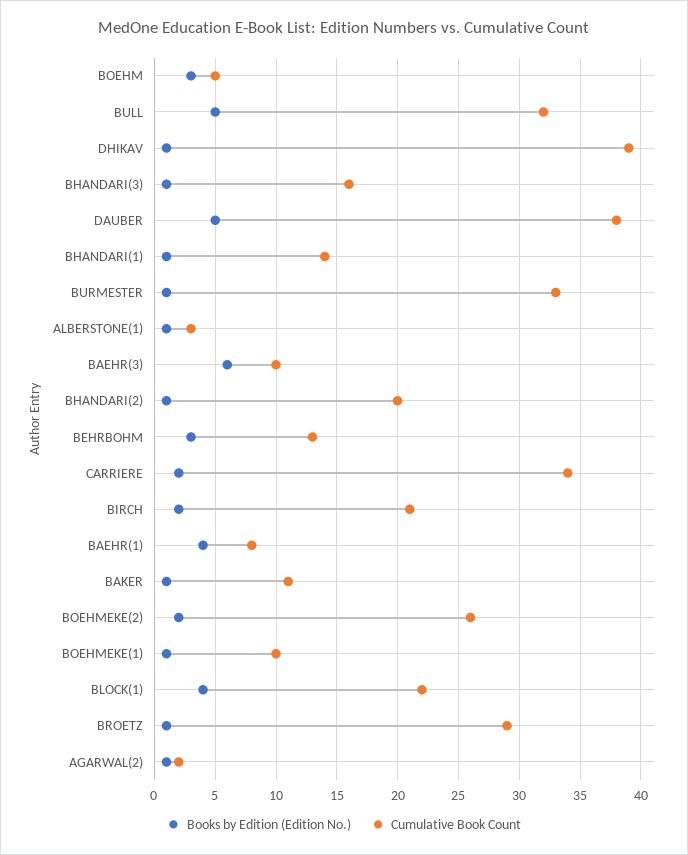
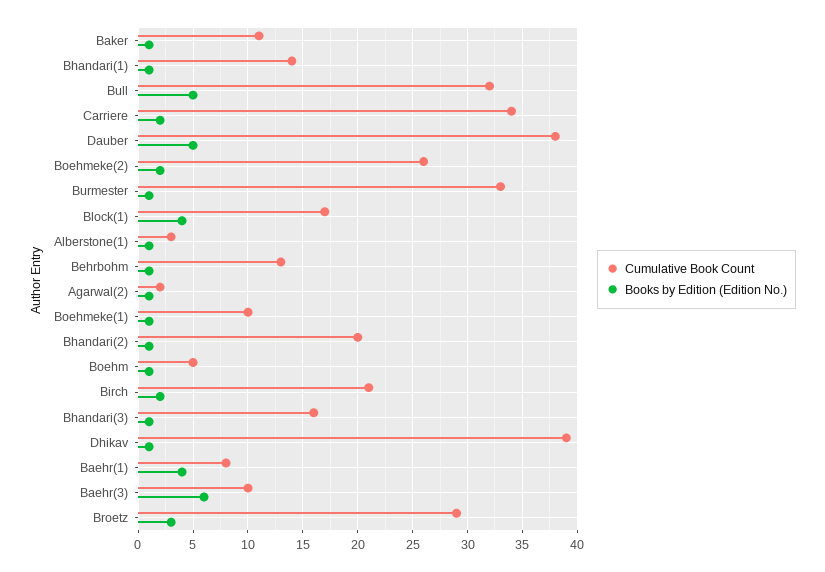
  {
    "Books by Edition (Edition No.)": {
-     "BOEHM": 3,
+     "BOEHM": 1,
      "BULL": 5,
      "DHIKAV": 1,
      "BHANDARI(3)": 1,
      "DAUBER": 5,
      "BHANDARI(1)": 1,
      "BURMESTER": 1,
      "ALBERSTONE(1)": 1,
      "BAEHR(3)": 6,
      "BHANDARI(2)": 1,
-     "BEHRBOHM": 3,
+     "BEHRBOHM": 1,
      "CARRIERE": 2,
      "BIRCH": 2,
      "BAEHR(1)": 4,
      "BAKER": 1,
      "BOEHMEKE(2)": 2,
      "BOEHMEKE(1)": 1,
      "BLOCK(1)": 4,
-     "BROETZ": 1,
+     "BROETZ": 3,
      "AGARWAL(2)": 1
    },
    "Cumulative Book Count": {
      "BOEHM": 5,
      "BULL": 32,
      "DHIKAV": 39,
      "BHANDARI(3)": 16,
      "DAUBER": 38,
      "BHANDARI(1)": 14,
      "BURMESTER": 33,
      "ALBERSTONE(1)": 3,
      "BAEHR(3)": 10,
      "BHANDARI(2)": 20,
      "BEHRBOHM": 13,
      "CARRIERE": 34,
      "BIRCH": 21,
      "BAEHR(1)": 8,
      "BAKER": 11,
      "BOEHMEKE(2)": 26,
      "BOEHMEKE(1)": 10,
-     "BLOCK(1)": 22,
+     "BLOCK(1)": 17,
      "BROETZ": 29,
      "AGARWAL(2)": 2
    }
  }

